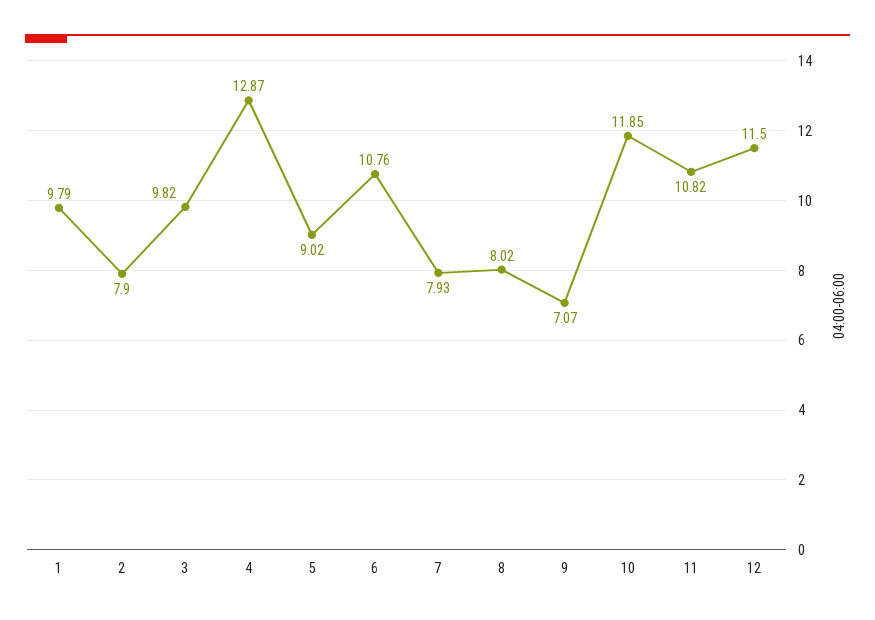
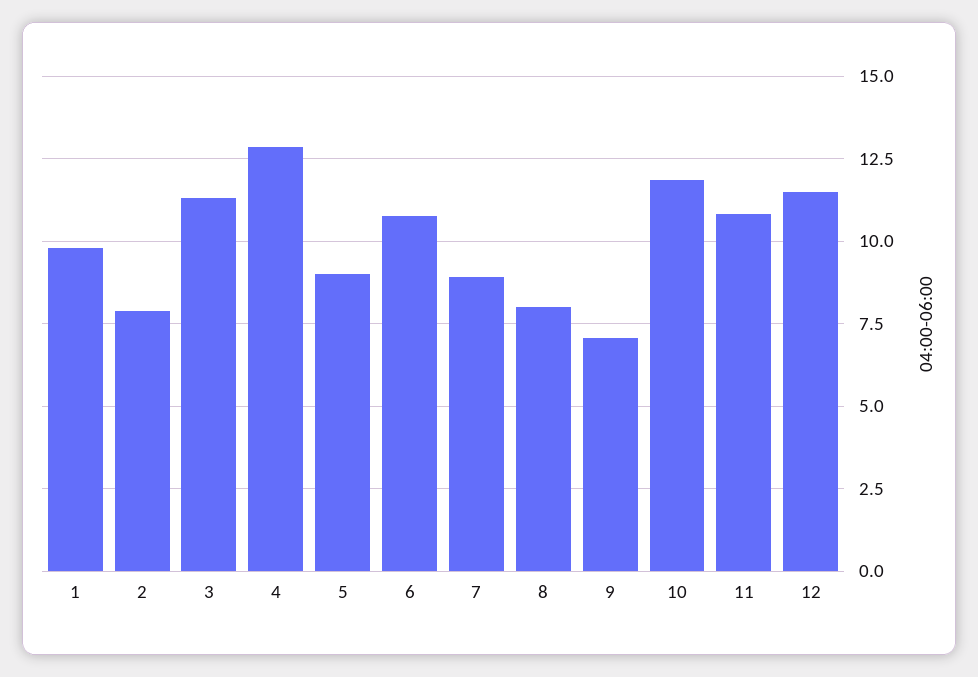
  {
    "1": 9.79,
    "2": 7.9,
-   "3": 9.82,
+   "3": 11.25,
    "4": 12.87,
    "5": 9.02,
    "6": 10.76,
-   "7": 7.93,
+   "7": 9,
    "8": 8.02,
    "9": 7.07,
    "10": 11.85,
    "11": 10.82,
    "12": 11.5
  }

